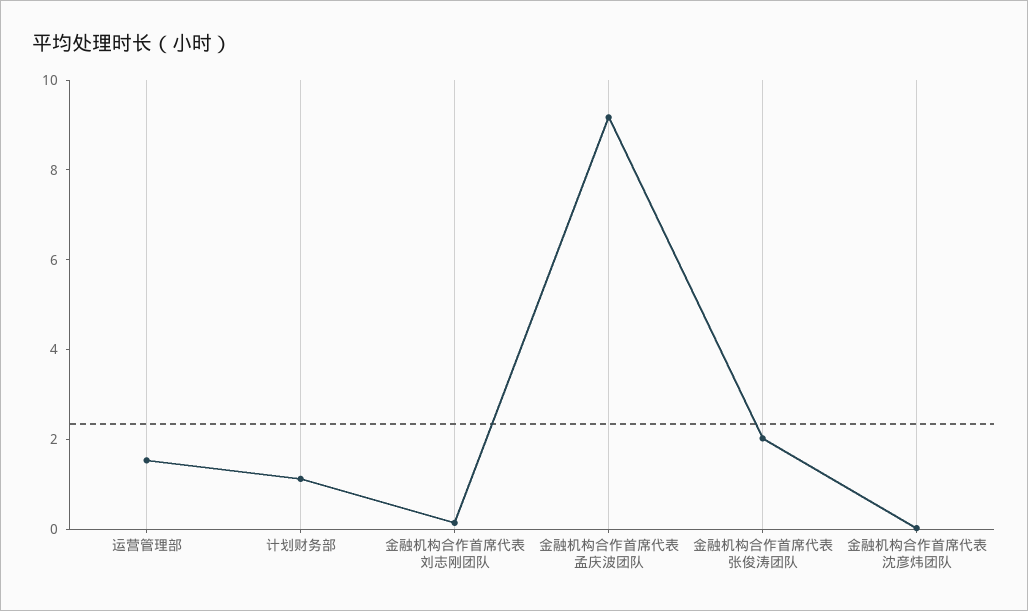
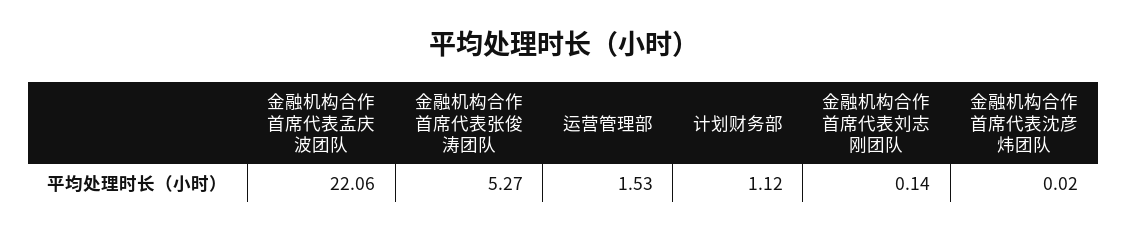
  {
    "运营管理部": 1.53,
    "计划财务部": 1.12,
    "金融机构合作首席代表刘志刚团队": 0.14,
-   "金融机构合作首席代表孟庆波团队": 9,
+   "金融机构合作首席代表孟庆波团队": 22.06,
-   "金融机构合作首席代表张俊涛团队": 2,
+   "金融机构合作首席代表张俊涛团队": 5.27,
    "金融机构合作首席代表沈彦炜团队": 0.02
  }

